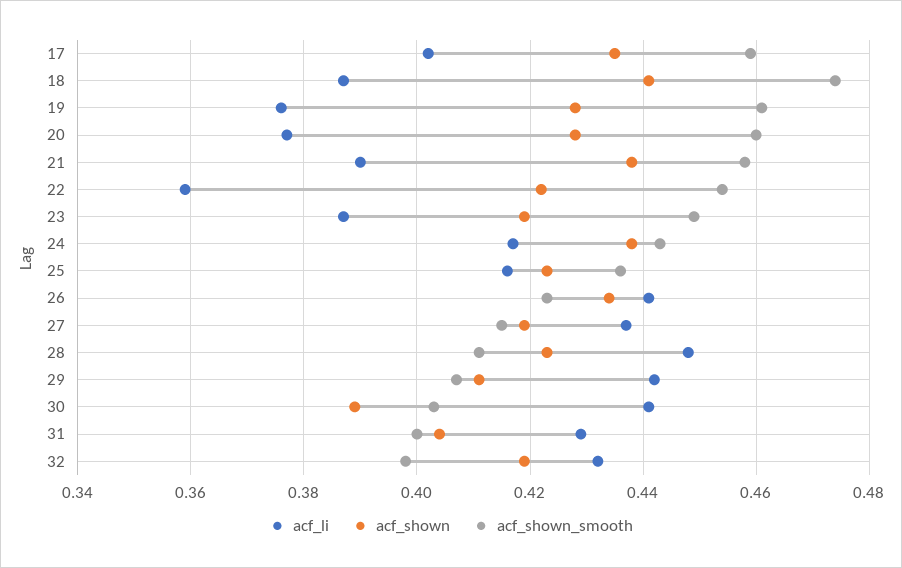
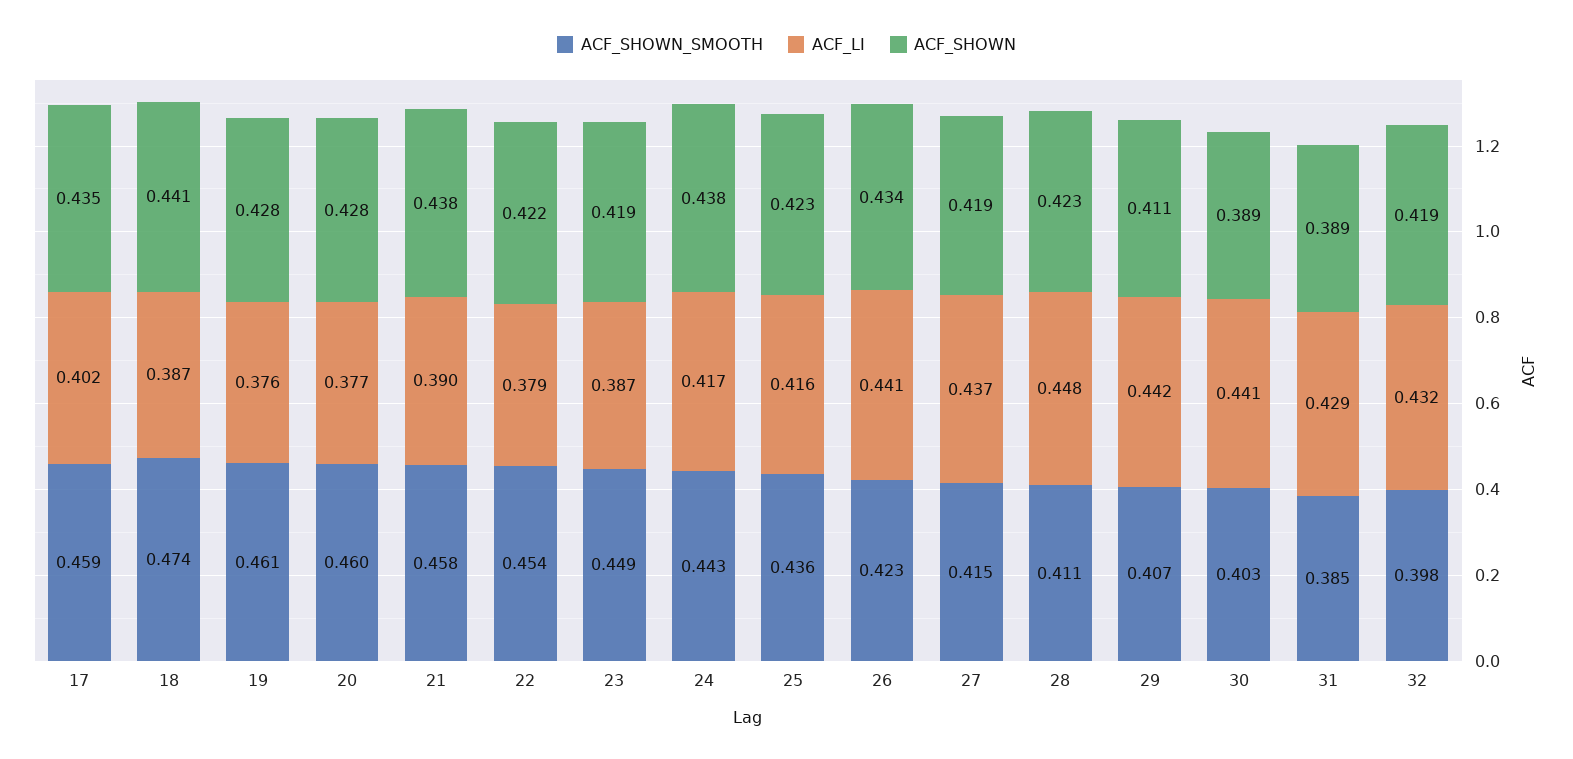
  {
    "acf_li": {
      "17": 0.402,
      "18": 0.387,
      "19": 0.376,
      "20": 0.377,
      "21": 0.39,
-     "22": 0.36,
+     "22": 0.379,
      "23": 0.387,
      "24": 0.417,
      "25": 0.416,
      "26": 0.441,
      "27": 0.437,
      "28": 0.448,
      "29": 0.442,
      "30": 0.441,
      "31": 0.429,
      "32": 0.432
    },
    "acf_shown": {
      "17": 0.435,
      "18": 0.441,
      "19": 0.428,
      "20": 0.428,
      "21": 0.438,
      "22": 0.422,
      "23": 0.419,
      "24": 0.438,
      "25": 0.423,
      "26": 0.434,
      "27": 0.419,
      "28": 0.423,
      "29": 0.411,
      "30": 0.389,
-     "31": 0.405,
+     "31": 0.389,
      "32": 0.419
    },
    "acf_shown_smooth": {
      "17": 0.459,
      "18": 0.474,
      "19": 0.461,
      "20": 0.46,
      "21": 0.458,
      "22": 0.454,
      "23": 0.449,
      "24": 0.443,
      "25": 0.436,
      "26": 0.423,
      "27": 0.415,
      "28": 0.411,
      "29": 0.407,
      "30": 0.403,
-     "31": 0.4,
+     "31": 0.385,
      "32": 0.398
    }
  }

